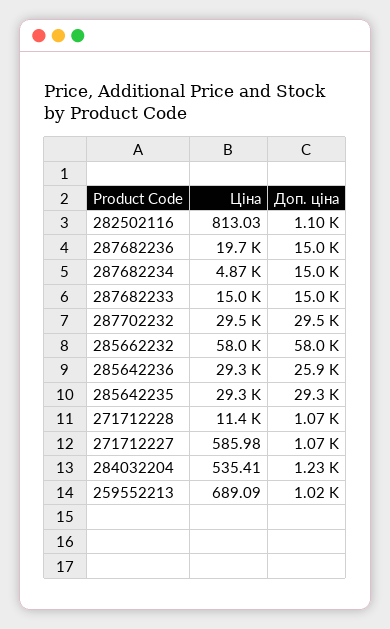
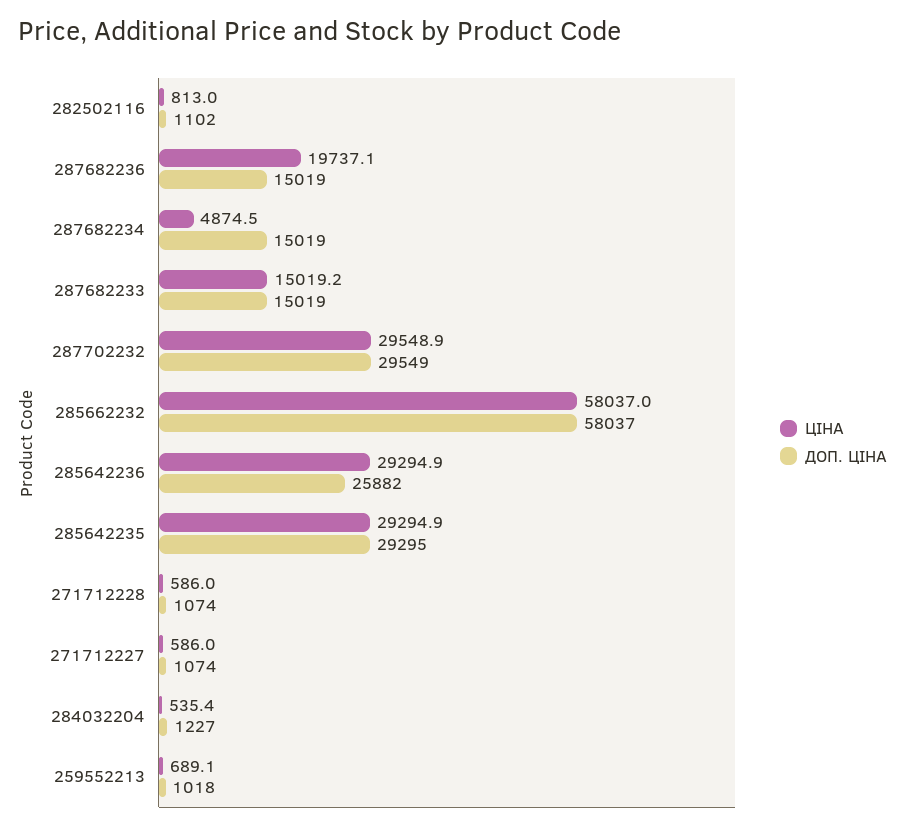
  {
    "Ціна": {
      "282502116": 813.03,
      "287682236": 19737.1,
      "287682234": 4874.5,
      "287682233": 15019.2,
      "287702232": 29548.9,
      "285662232": 58037,
      "285642236": 29294.9,
      "285642235": 29294.9,
-     "271712228": 11400,
+     "271712228": 586,
      "271712227": 585.98,
      "284032204": 535.41,
      "259552213": 689.09
    },
    "Доп. ціна": {
      "282502116": 1102,
      "287682236": 15019,
      "287682234": 15019,
      "287682233": 15019,
      "287702232": 29549,
      "285662232": 58037,
      "285642236": 25882,
      "285642235": 29295,
      "271712228": 1074,
      "271712227": 1074,
      "284032204": 1227,
      "259552213": 1018
    }
  }

